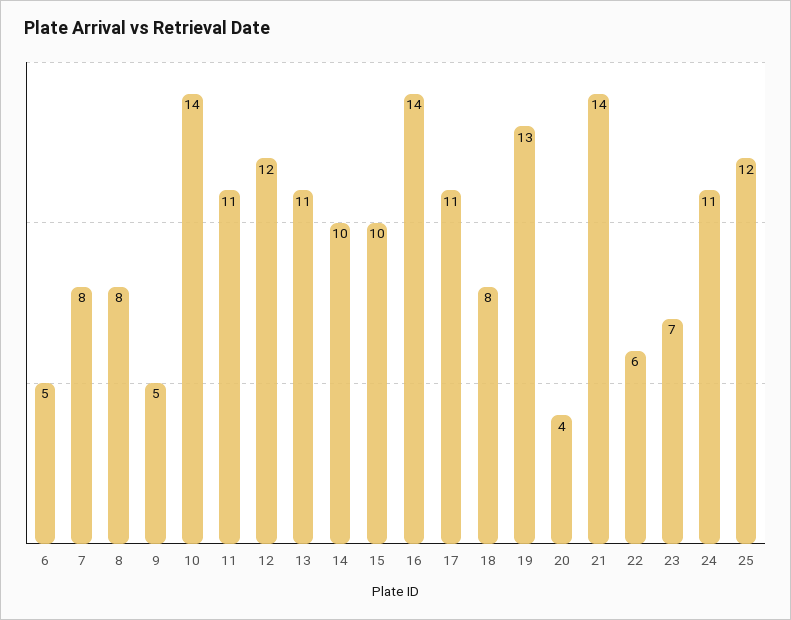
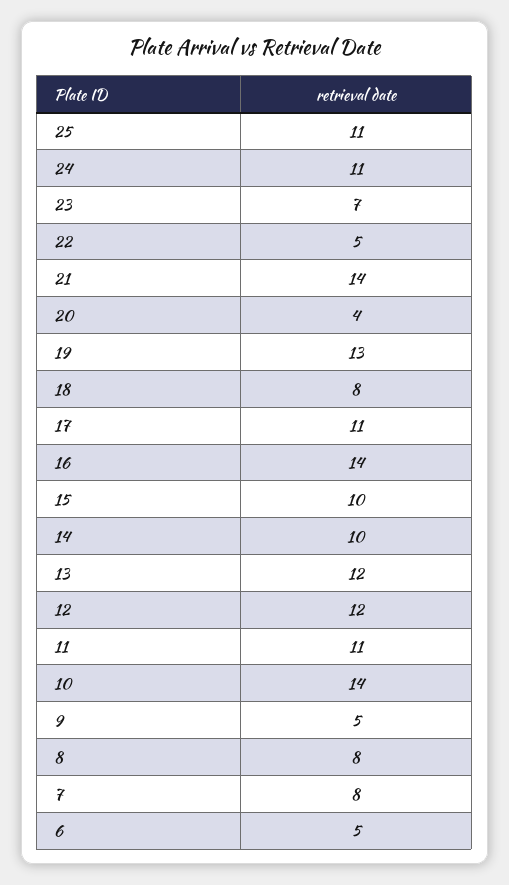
  {
    "6": 5,
    "7": 8,
    "8": 8,
    "9": 5,
    "10": 14,
    "11": 11,
    "12": 12,
-   "13": 11,
+   "13": 12,
    "14": 10,
    "15": 10,
    "16": 14,
    "17": 11,
    "18": 8,
    "19": 13,
    "20": 4,
    "21": 14,
-   "22": 6,
+   "22": 5,
    "23": 7,
    "24": 11,
-   "25": 12
+   "25": 11
  }

